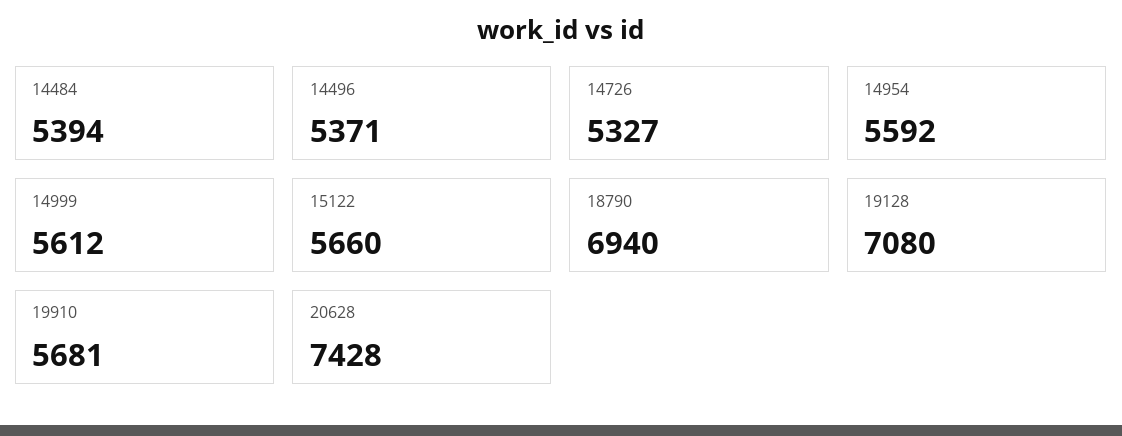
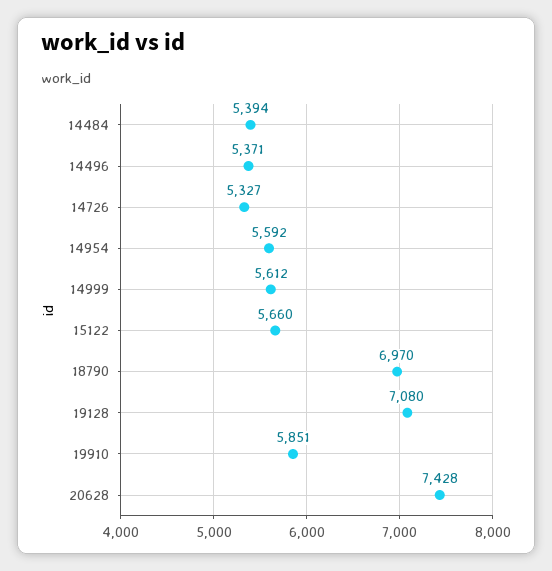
  {
    "14484": 5394,
    "14496": 5371,
    "14726": 5327,
    "14954": 5592,
    "14999": 5612,
    "15122": 5660,
-   "18790": 6940,
+   "18790": 6970,
    "19128": 7080,
-   "19910": 5681,
+   "19910": 5851,
    "20628": 7428
  }

